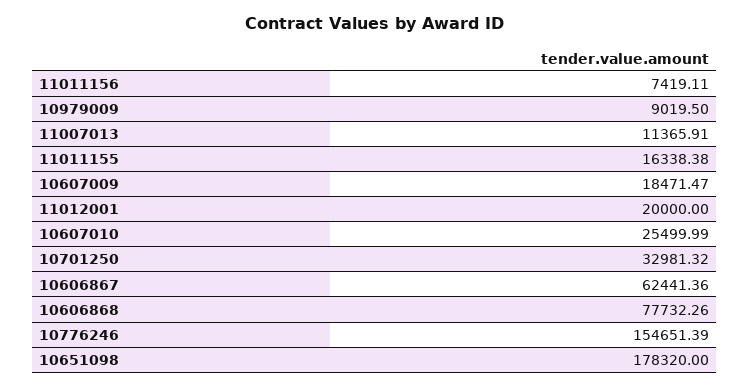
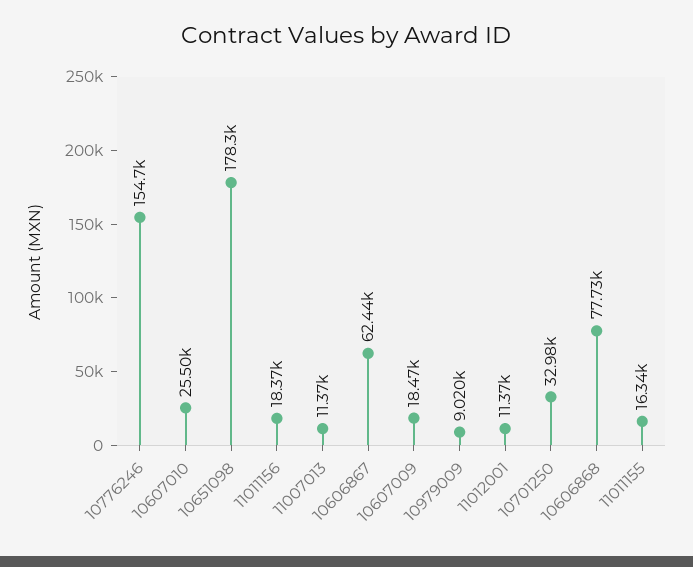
  {
-   "11011156": 7419.11,
+   "11011156": 18370,
    "10979009": 9019.5,
    "11007013": 11365.91,
    "11011155": 16338.38,
    "10607009": 18471.47,
-   "11012001": 20000,
+   "11012001": 11370,
    "10607010": 25499.99,
    "10701250": 32981.32,
    "10606867": 62441.36,
    "10606868": 77732.26,
    "10776246": 154651.39,
    "10651098": 178320
  }

